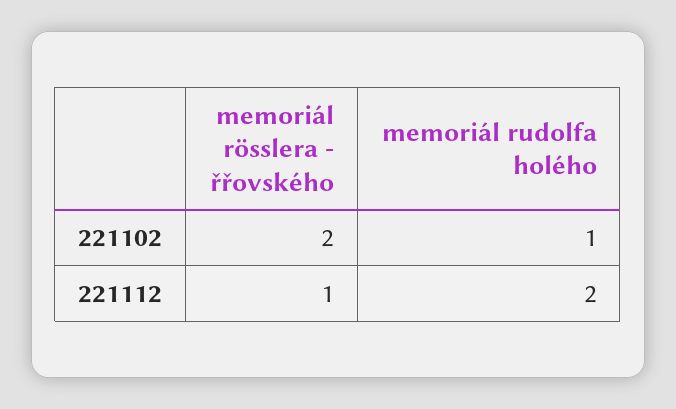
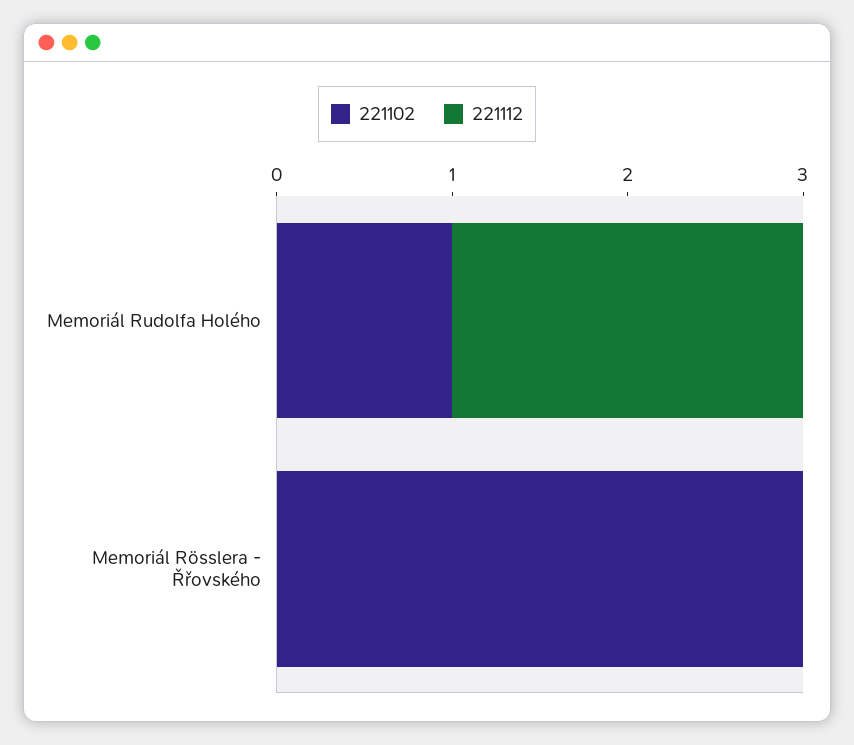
  {
    "221102": {
-     "memoriál rösslera - řřovského": 2,
+     "memoriál rösslera - řřovského": 3,
      "memoriál rudolfa holého": 1
    },
    "221112": {
-     "memoriál rösslera - řřovského": 1,
+     "memoriál rösslera - řřovského": 0,
      "memoriál rudolfa holého": 2
    }
  }

